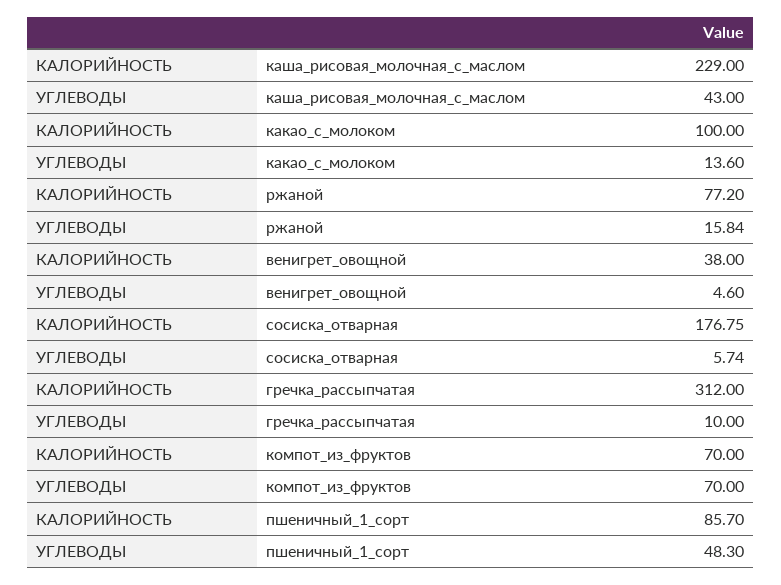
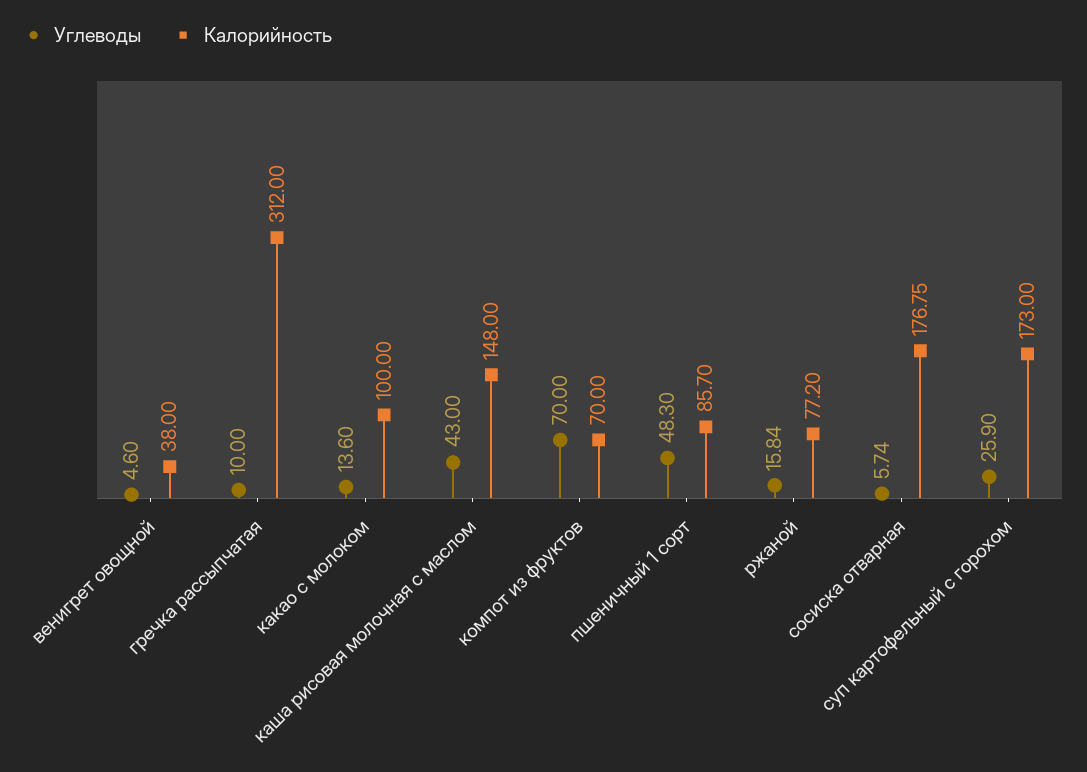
  {
    "КАЛОРИЙНОСТЬ": {
-     "каша_рисовая_молочная_с_маслом": 229,
+     "каша_рисовая_молочная_с_маслом": 148,
      "какао_с_молоком": 100,
      "ржаной": 77.2,
      "венигрет_овощной": 38,
      "сосиска_отварная": 176.75,
      "гречка_рассыпчатая": 312,
      "компот_из_фруктов": 70,
-     "пшеничный_1_сорт": 85.7
+     "пшеничный_1_сорт": 85.7,
+     "суп картофельный с горохом": 173
    },
    "УГЛЕВОДЫ": {
      "каша_рисовая_молочная_с_маслом": 43,
      "какао_с_молоком": 13.6,
      "ржаной": 15.84,
      "венигрет_овощной": 4.6,
      "сосиска_отварная": 5.74,
      "гречка_рассыпчатая": 10,
      "компот_из_фруктов": 70,
-     "пшеничный_1_сорт": 48.3
+     "пшеничный_1_сорт": 48.3,
+     "суп картофельный с горохом": 25.9
    }
  }

